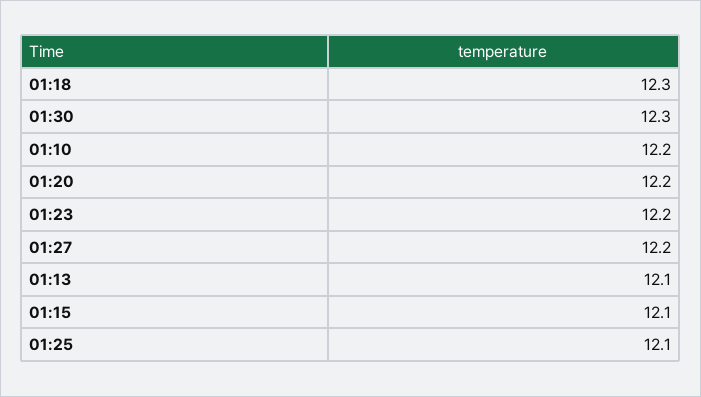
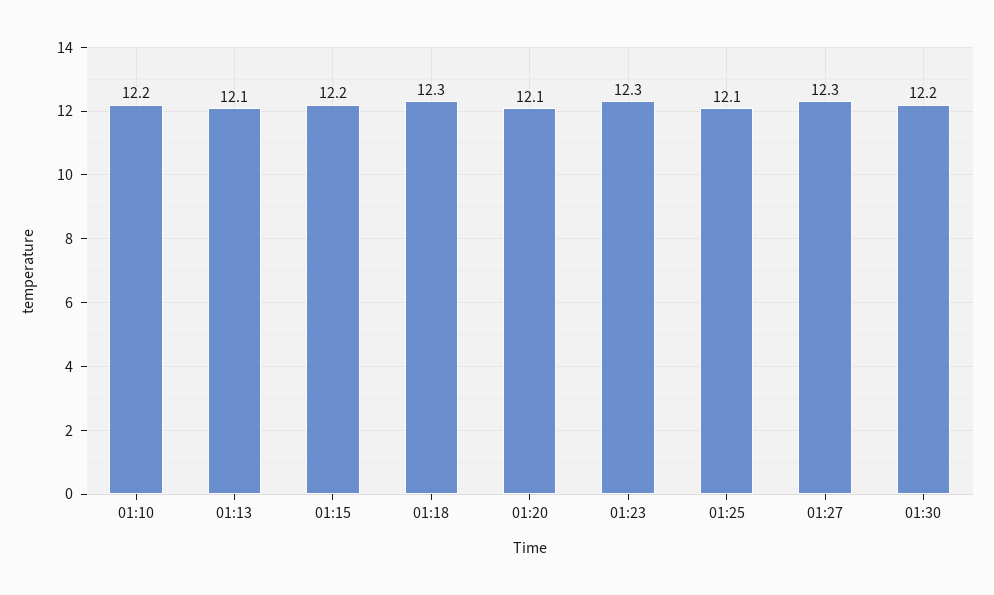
  {
    "01:18": 12.3,
-   "01:30": 12.3,
+   "01:30": 12.2,
    "01:10": 12.2,
-   "01:20": 12.2,
+   "01:20": 12.1,
-   "01:23": 12.2,
+   "01:23": 12.3,
-   "01:27": 12.2,
+   "01:27": 12.3,
    "01:13": 12.1,
-   "01:15": 12.1,
+   "01:15": 12.2,
    "01:25": 12.1
  }

